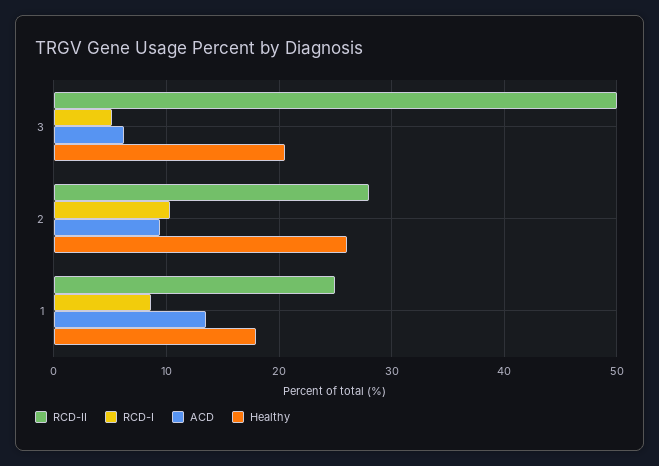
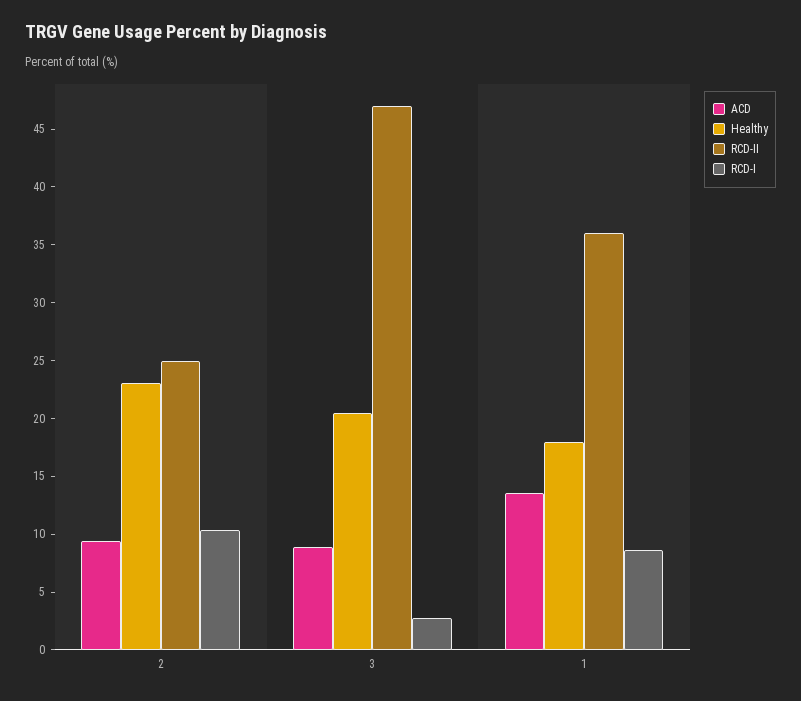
  {
    "RCD-II": {
-     "3": 50,
+     "3": 47,
-     "2": 28,
+     "2": 25,
-     "1": 25
+     "1": 36
    },
    "RCD-I": {
-     "3": 5,
+     "3": 3,
      "2": 10,
      "1": 9
    },
    "ACD": {
-     "3": 6,
+     "3": 9,
      "2": 9,
      "1": 14
    },
    "Healthy": {
      "3": 21,
-     "2": 26,
+     "2": 23,
      "1": 18
    }
  }

